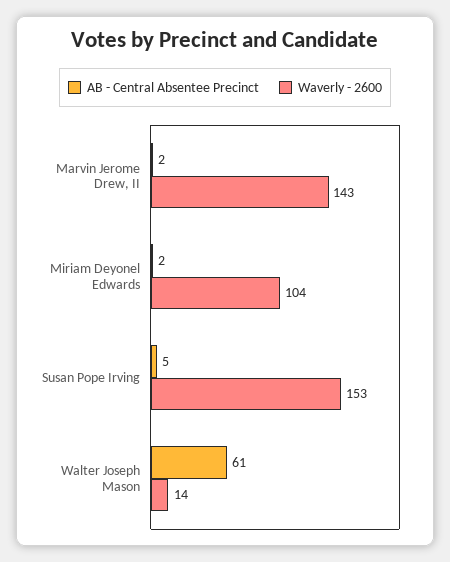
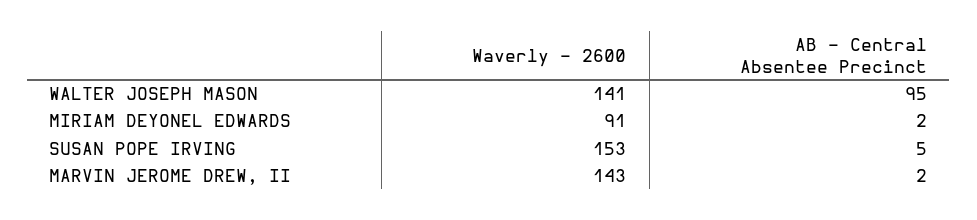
  {
    "AB - Central Absentee Precinct": {
      "Marvin Jerome Drew, II": 2,
      "Miriam Deyonel Edwards": 2,
      "Susan Pope Irving": 5,
-     "Walter Joseph Mason": 61
+     "Walter Joseph Mason": 95
    },
    "Waverly - 2600": {
      "Marvin Jerome Drew, II": 143,
-     "Miriam Deyonel Edwards": 104,
+     "Miriam Deyonel Edwards": 91,
      "Susan Pope Irving": 153,
-     "Walter Joseph Mason": 14
+     "Walter Joseph Mason": 141
    }
  }

